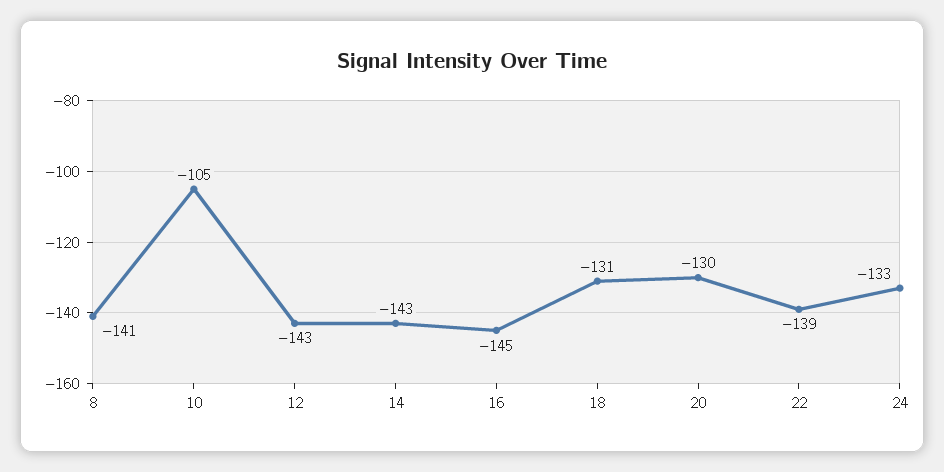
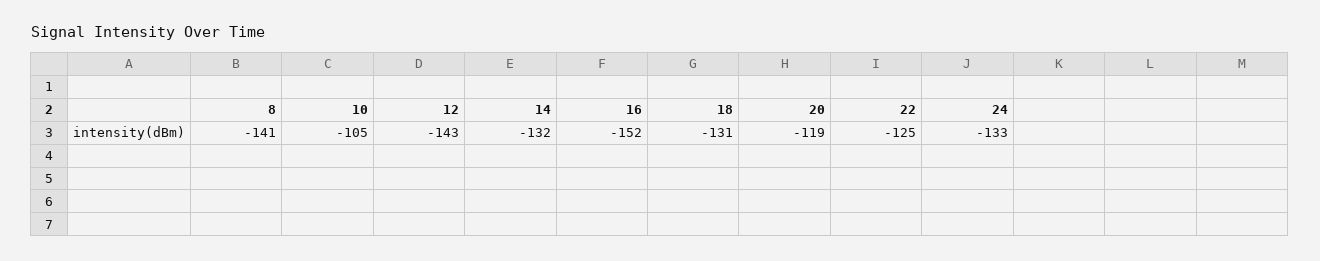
  {
    "8": -141,
    "10": -105,
    "12": -143,
-   "14": -143,
+   "14": -132,
-   "16": -145,
+   "16": -152,
    "18": -131,
-   "20": -130,
+   "20": -119,
-   "22": -139,
+   "22": -125,
    "24": -133
  }

